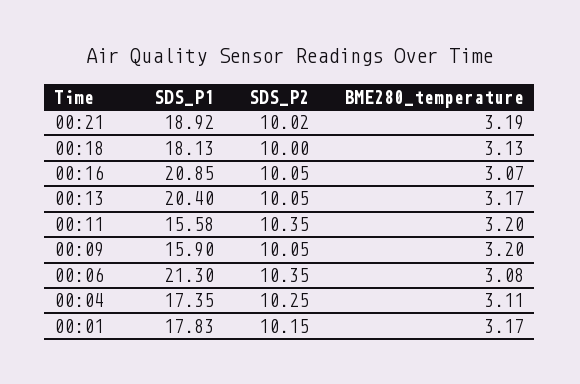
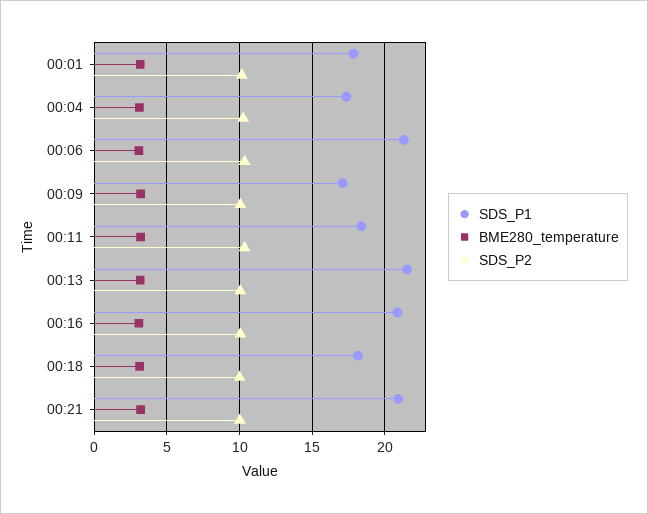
  {
    "SDS_P1": {
-     "00:21": 18.92,
+     "00:21": 21,
      "00:18": 18.13,
      "00:16": 20.85,
-     "00:13": 20.4,
+     "00:13": 21.5,
-     "00:11": 15.58,
+     "00:11": 18.5,
-     "00:09": 15.9,
+     "00:09": 17,
      "00:06": 21.3,
      "00:04": 17.35,
      "00:01": 17.83
    },
    "SDS_P2": {
      "00:21": 10.02,
      "00:18": 10,
      "00:16": 10.05,
      "00:13": 10.05,
      "00:11": 10.35,
      "00:09": 10.05,
      "00:06": 10.35,
      "00:04": 10.25,
      "00:01": 10.15
    },
    "BME280_temperature": {
      "00:21": 3.19,
      "00:18": 3.13,
      "00:16": 3.07,
      "00:13": 3.17,
      "00:11": 3.2,
      "00:09": 3.2,
      "00:06": 3.08,
      "00:04": 3.11,
      "00:01": 3.17
    }
  }

